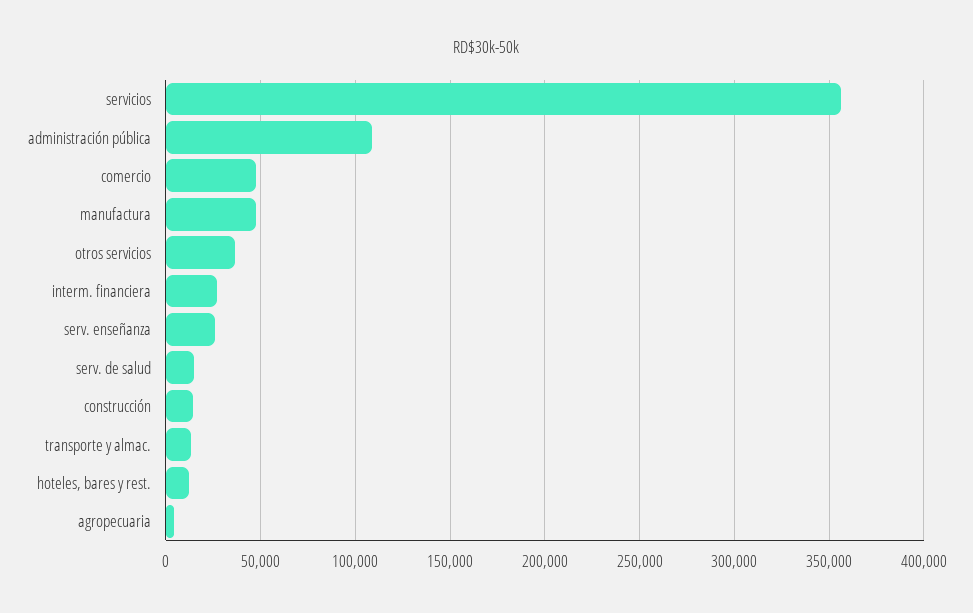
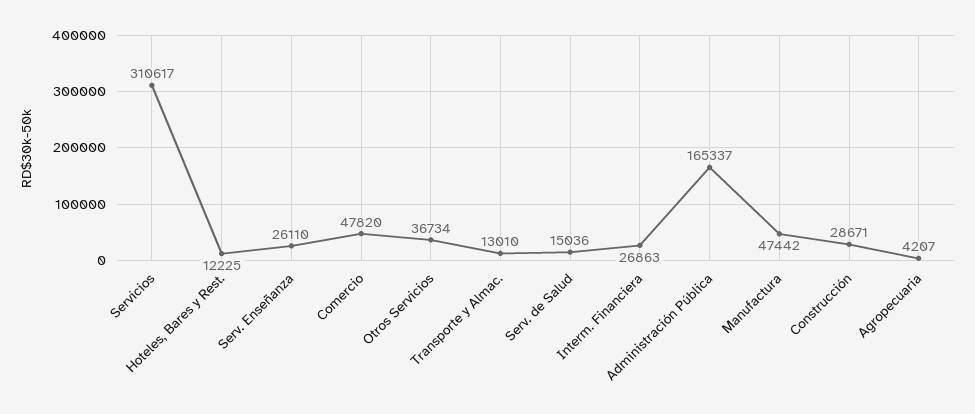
  {
-   "servicios": 355000,
+   "servicios": 310617,
-   "administración pública": 110000,
+   "administración pública": 165337,
    "comercio": 47820,
    "manufactura": 47442,
    "otros servicios": 36734,
    "interm. financiera": 26863,
    "serv. enseñanza": 26110,
    "serv. de salud": 15036,
-   "construcción": 15000,
+   "construcción": 28671,
    "transporte y almac.": 13010,
    "hoteles, bares y rest.": 12225,
    "agropecuaria": 4207
  }

